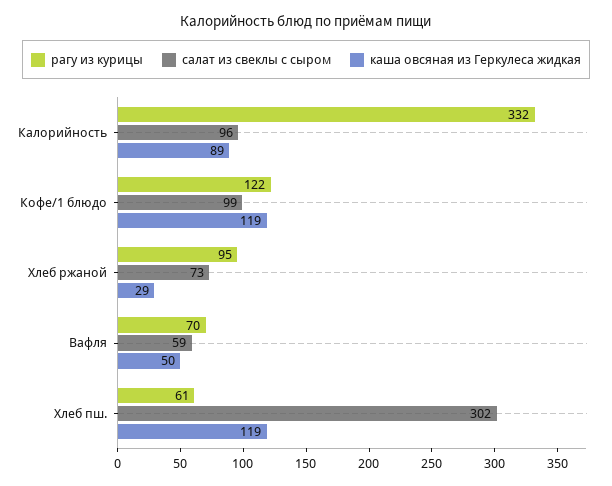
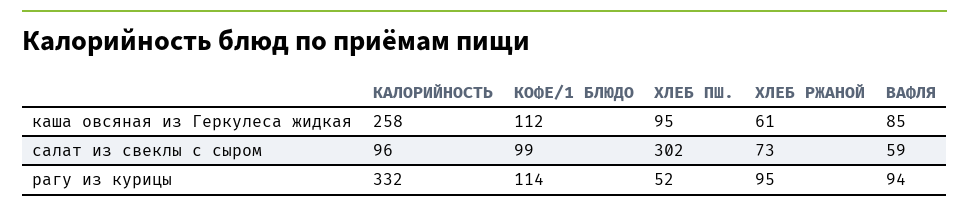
  {
    "рагу из курицы": {
      "Калорийность": 332,
-     "Кофе/1 блюдо": 122,
+     "Кофе/1 блюдо": 114,
      "Хлеб ржаной": 95,
-     "Вафля": 70,
+     "Вафля": 94,
-     "Хлеб пш.": 61
+     "Хлеб пш.": 52
    },
    "салат из свеклы с сыром": {
      "Калорийность": 96,
      "Кофе/1 блюдо": 99,
      "Хлеб ржаной": 73,
      "Вафля": 59,
      "Хлеб пш.": 302
    },
    "каша овсяная из Геркулеса жидкая": {
-     "Калорийность": 89,
+     "Калорийность": 258,
-     "Кофе/1 блюдо": 119,
+     "Кофе/1 блюдо": 112,
-     "Хлеб ржаной": 29,
+     "Хлеб ржаной": 61,
-     "Вафля": 50,
+     "Вафля": 85,
-     "Хлеб пш.": 119
+     "Хлеб пш.": 95
    }
  }

